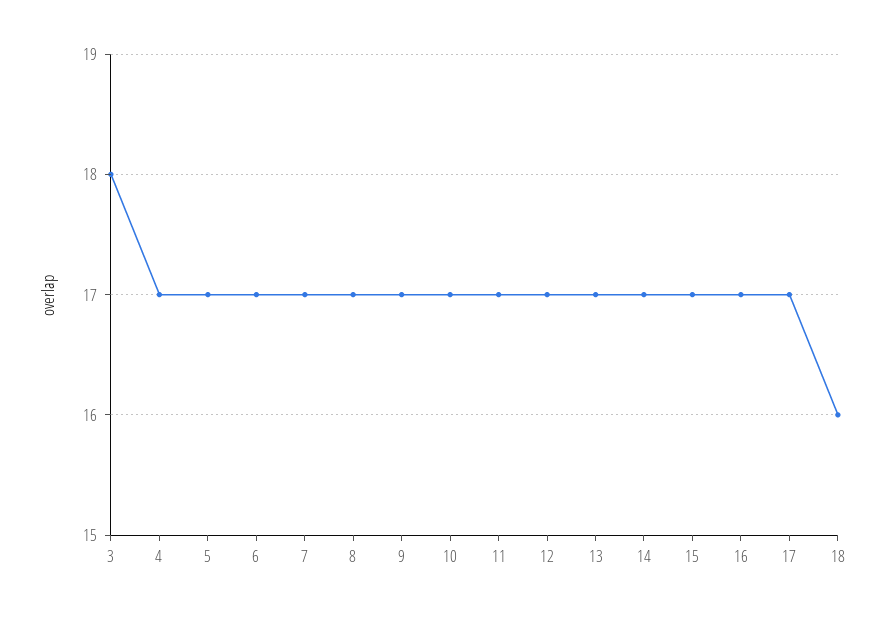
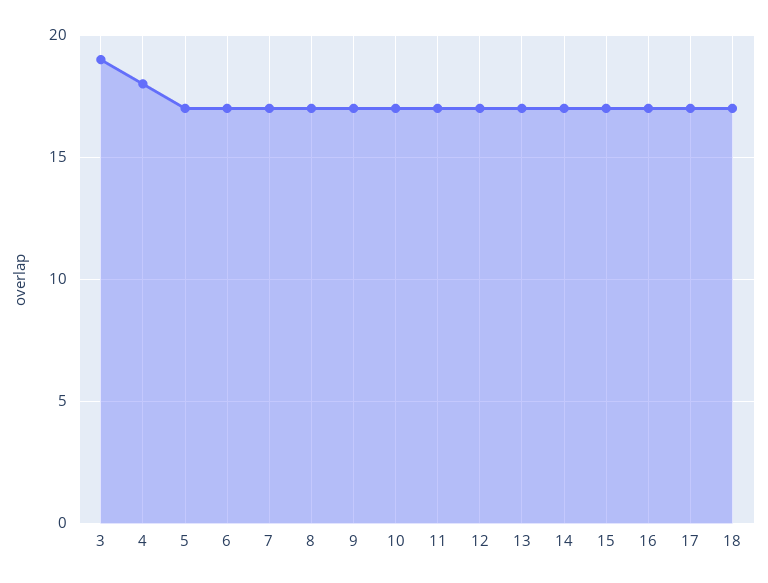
  {
-   "3": 18,
+   "3": 19,
-   "4": 17,
+   "4": 18,
    "5": 17,
    "6": 17,
    "7": 17,
    "8": 17,
    "9": 17,
    "10": 17,
    "11": 17,
    "12": 17,
    "13": 17,
    "14": 17,
    "15": 17,
    "16": 17,
    "17": 17,
-   "18": 16
+   "18": 17
  }

